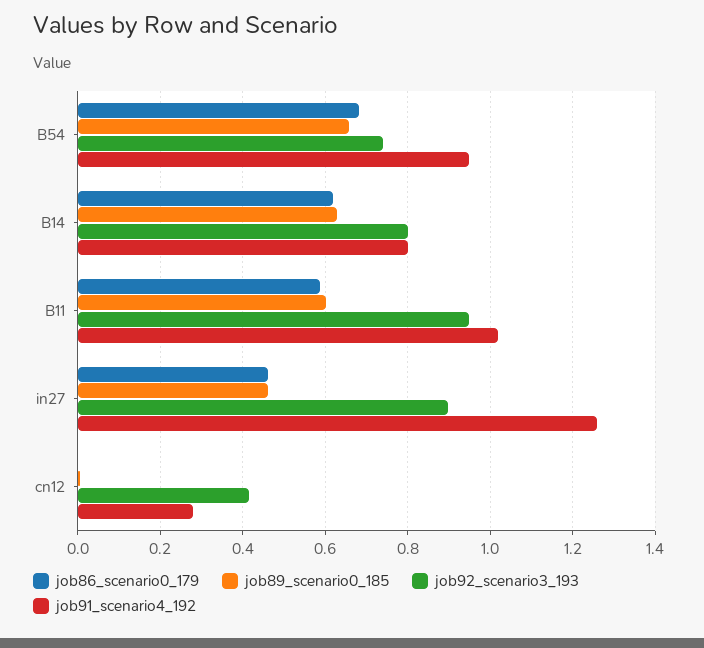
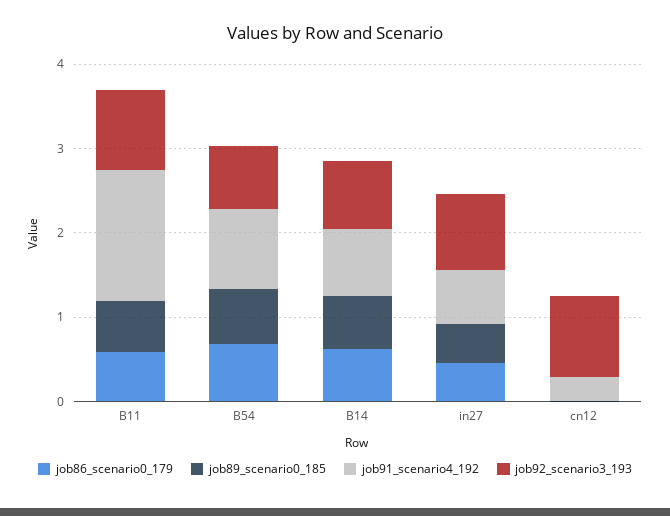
  {
    "job86_scenario0_179": {
      "B54": 0.68,
      "B14": 0.62,
      "B11": 0.58,
      "in27": 0.46,
      "cn12": 0
    },
    "job89_scenario0_185": {
      "B54": 0.66,
      "B14": 0.62,
      "B11": 0.6,
      "in27": 0.46,
      "cn12": 0
    },
    "job92_scenario3_193": {
      "B54": 0.74,
      "B14": 0.8,
      "B11": 0.94,
      "in27": 0.9,
-     "cn12": 0.42
+     "cn12": 1
    },
    "job91_scenario4_192": {
      "B54": 0.94,
      "B14": 0.8,
-     "B11": 1.02,
+     "B11": 1.6,
-     "in27": 1.26,
+     "in27": 0.6,
      "cn12": 0.28
    }
  }

